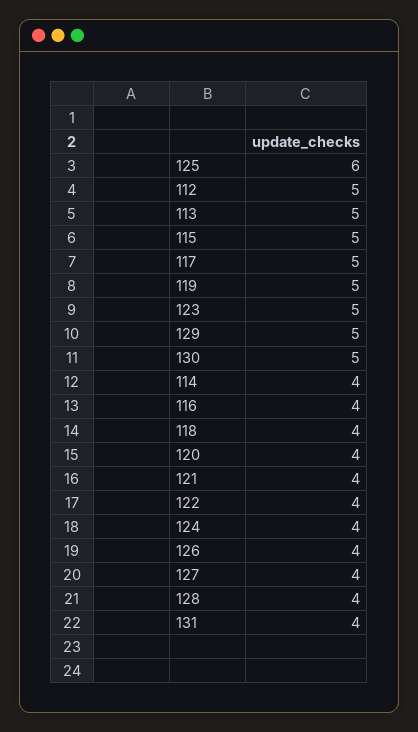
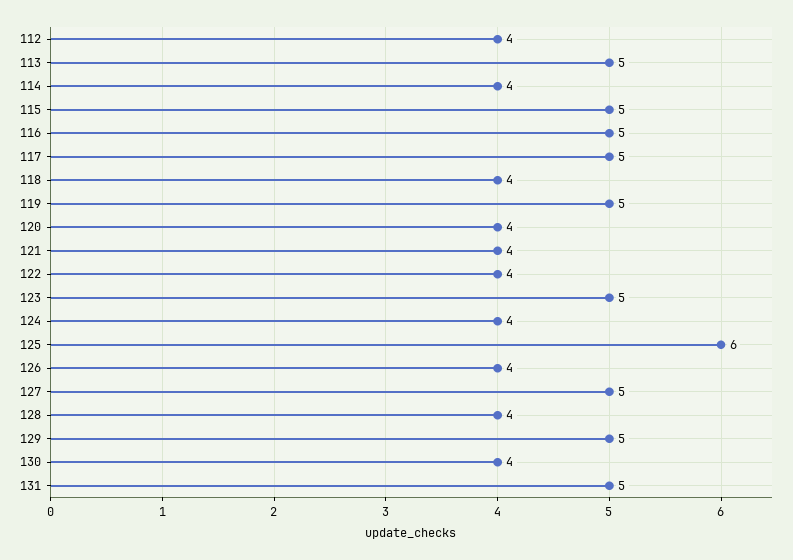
  {
    "125": 6,
-   "112": 5,
+   "112": 4,
    "113": 5,
    "115": 5,
    "117": 5,
    "119": 5,
    "123": 5,
    "129": 5,
-   "130": 5,
+   "130": 4,
    "114": 4,
-   "116": 4,
+   "116": 5,
    "118": 4,
    "120": 4,
    "121": 4,
    "122": 4,
    "124": 4,
    "126": 4,
-   "127": 4,
+   "127": 5,
    "128": 4,
-   "131": 4
+   "131": 5
  }

